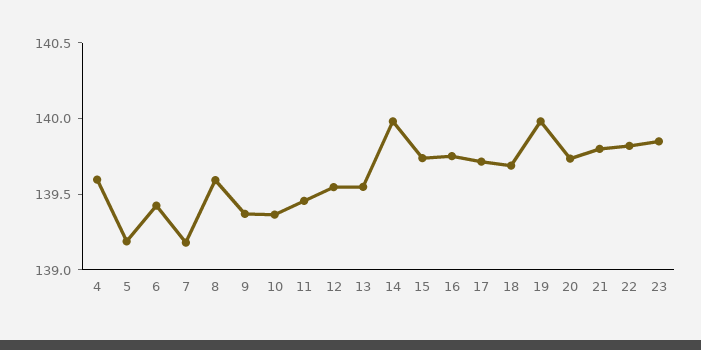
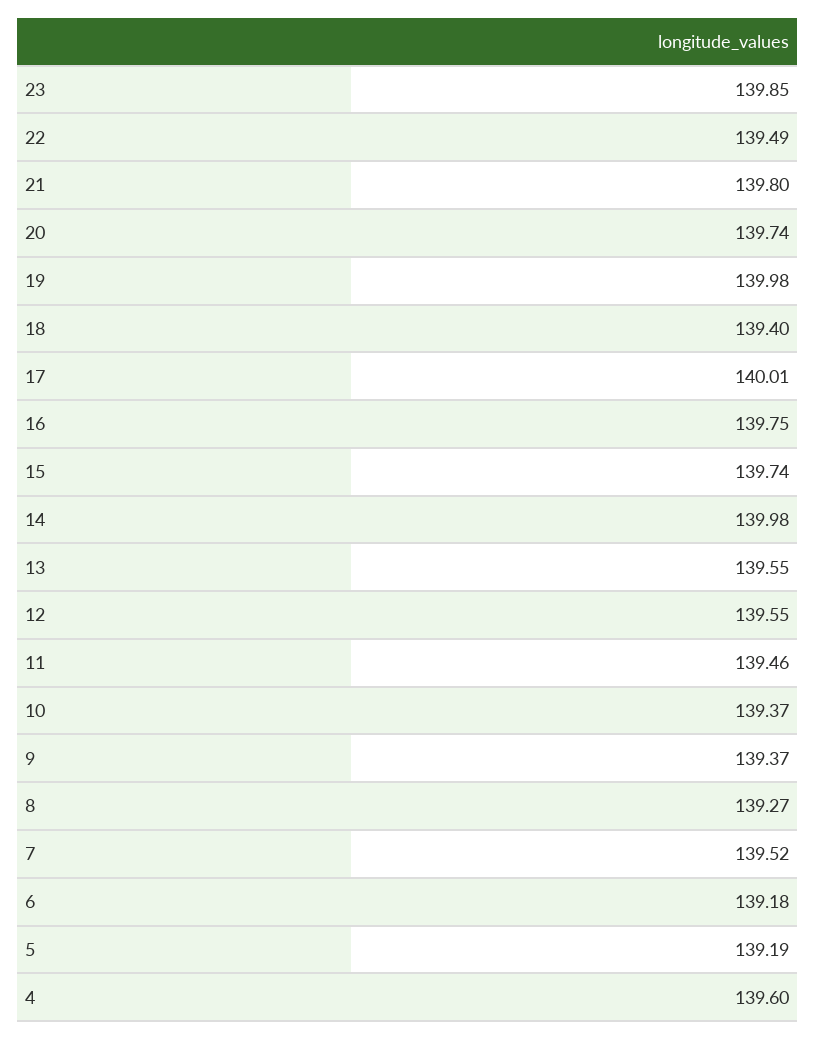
  {
    "4": 139.6,
    "5": 139.19,
-   "6": 139.4,
+   "6": 139.18,
-   "7": 139.2,
+   "7": 139.52,
-   "8": 139.6,
+   "8": 139.27,
    "9": 139.37,
    "10": 139.37,
    "11": 139.46,
    "12": 139.55,
    "13": 139.55,
    "14": 139.98,
    "15": 139.74,
    "16": 139.75,
-   "17": 139.7,
+   "17": 140.01,
-   "18": 139.7,
+   "18": 139.4,
    "19": 139.98,
    "20": 139.74,
    "21": 139.8,
-   "22": 139.8,
+   "22": 139.49,
    "23": 139.85
  }

